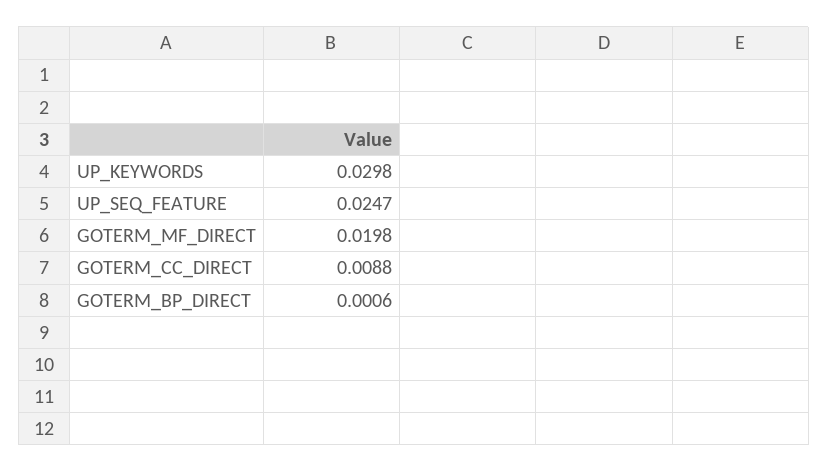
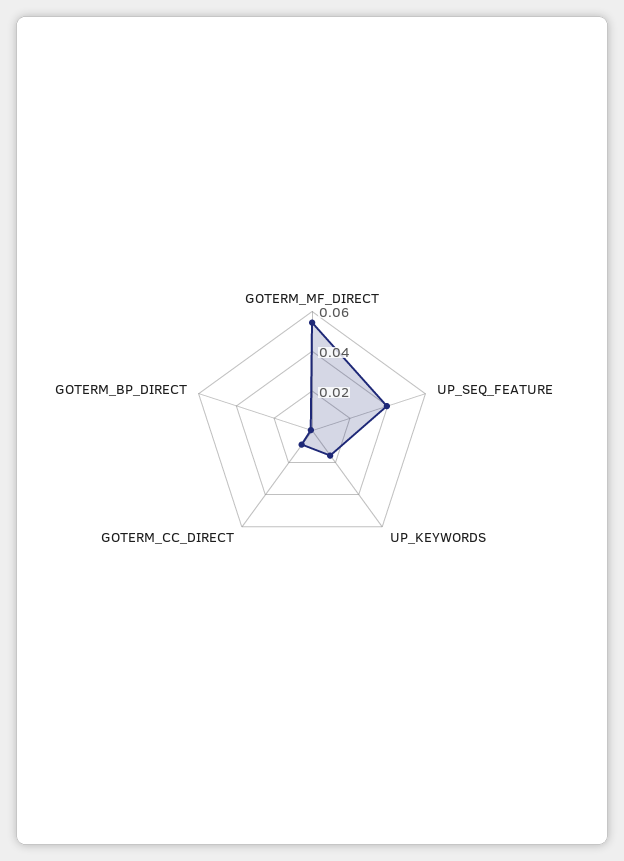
  {
-   "UP_KEYWORDS": 0.0298,
+   "UP_KEYWORDS": 0.015,
-   "UP_SEQ_FEATURE": 0.0247,
+   "UP_SEQ_FEATURE": 0.04,
-   "GOTERM_MF_DIRECT": 0.0198,
+   "GOTERM_MF_DIRECT": 0.055,
    "GOTERM_CC_DIRECT": 0.0088,
    "GOTERM_BP_DIRECT": 0.0006
  }

